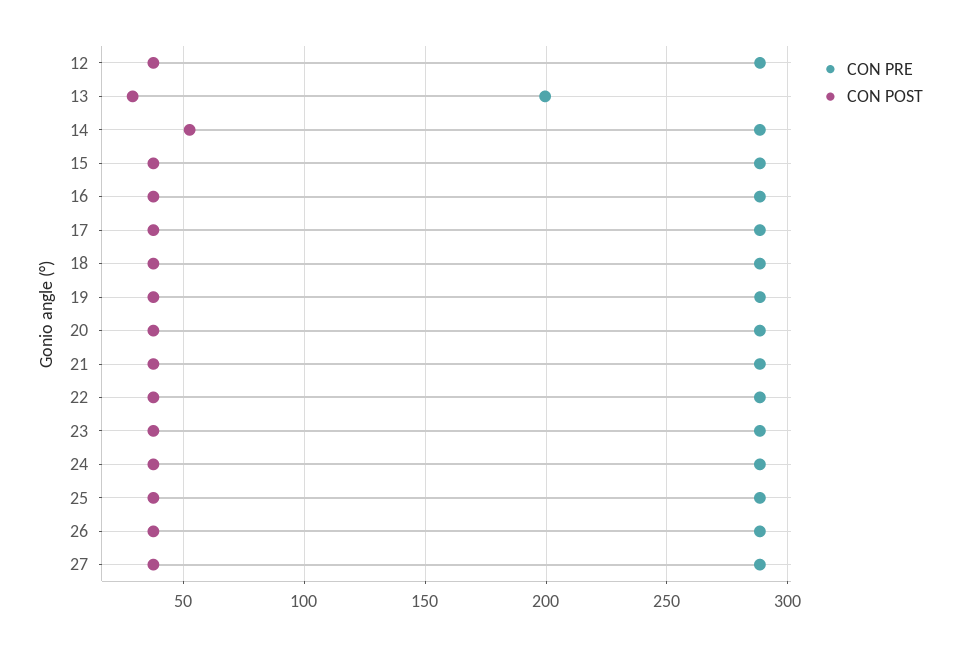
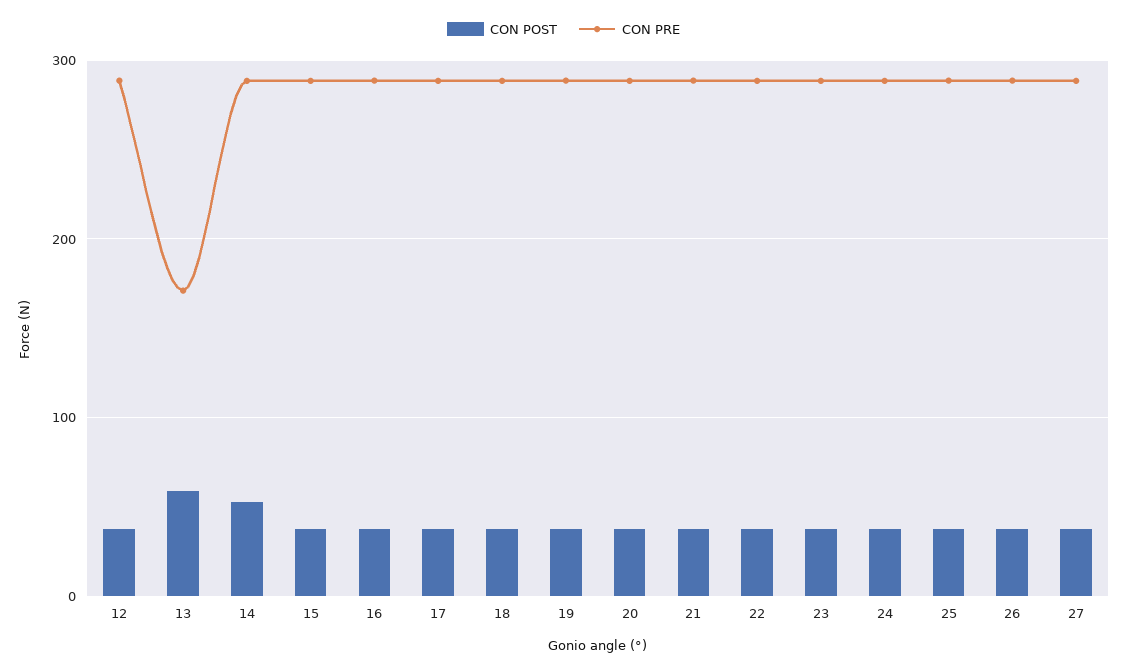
  {
    "CON PRE": {
      "12": 290,
-     "13": 200,
+     "13": 170,
      "14": 290,
      "15": 290,
      "16": 290,
      "17": 290,
      "18": 290,
      "19": 290,
      "20": 290,
      "21": 290,
      "22": 290,
      "23": 290,
      "24": 290,
      "25": 290,
      "26": 290,
      "27": 290
    },
    "CON POST": {
      "12": 40,
-     "13": 30,
+     "13": 60,
      "14": 55,
      "15": 40,
      "16": 40,
      "17": 40,
      "18": 40,
      "19": 40,
      "20": 40,
      "21": 40,
      "22": 40,
      "23": 40,
      "24": 40,
      "25": 40,
      "26": 40,
      "27": 40
    }
  }

